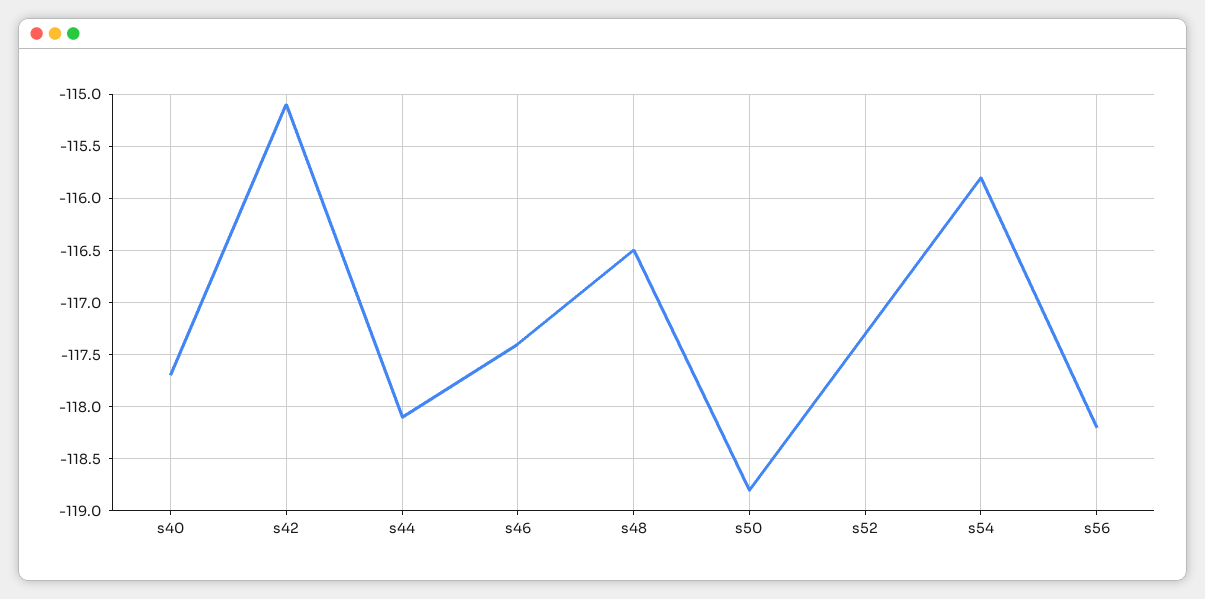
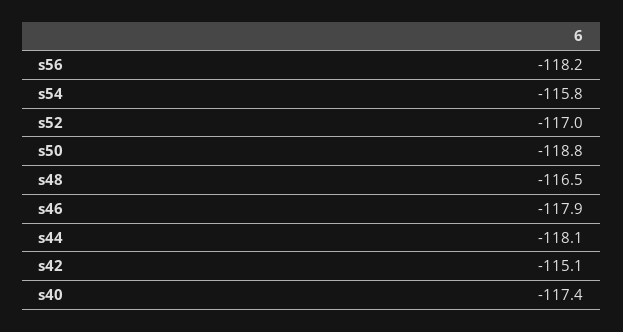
  {
-   "s40": -117.7,
+   "s40": -117.4,
    "s42": -115.1,
    "s44": -118.1,
-   "s46": -117.4,
+   "s46": -117.9,
    "s48": -116.5,
    "s50": -118.8,
-   "s52": -117.3,
+   "s52": -117,
    "s54": -115.8,
    "s56": -118.2
  }

